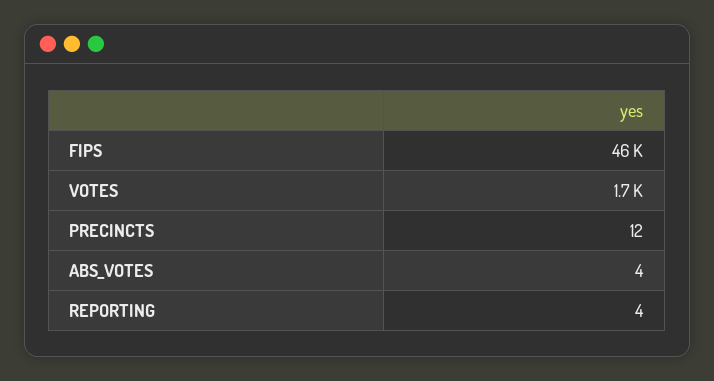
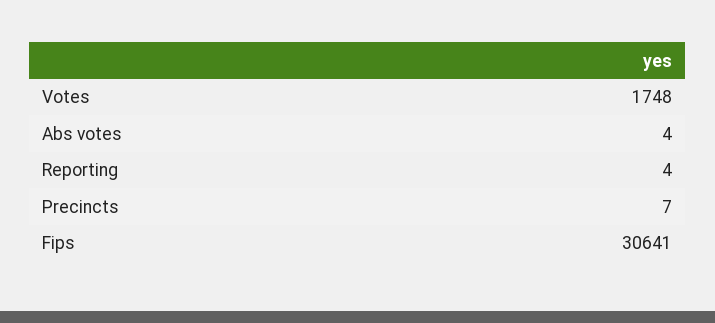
  {
-   "FIPS": 46000,
+   "FIPS": 30641,
    "VOTES": 1748,
-   "PRECINCTS": 12,
+   "PRECINCTS": 7,
    "ABS_VOTES": 4,
    "REPORTING": 4
  }

